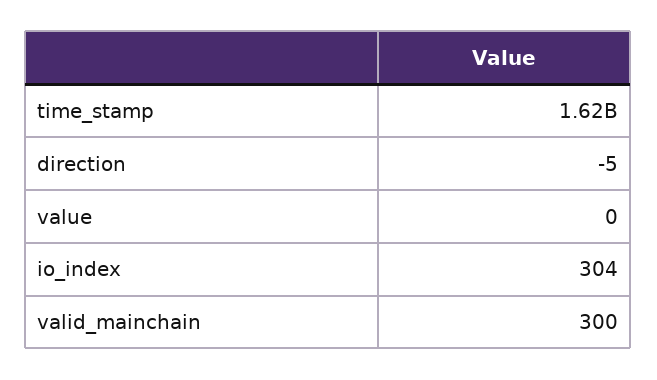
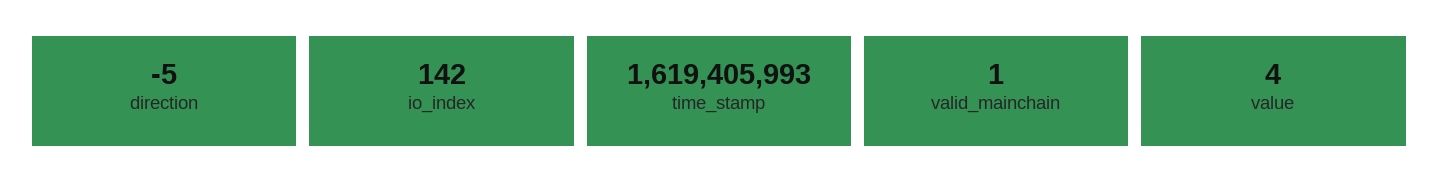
  {
    "time_stamp": 1619405993,
    "direction": -5,
-   "value": 0,
+   "value": 4,
-   "io_index": 304,
+   "io_index": 142,
-   "valid_mainchain": 300
+   "valid_mainchain": 1
  }

